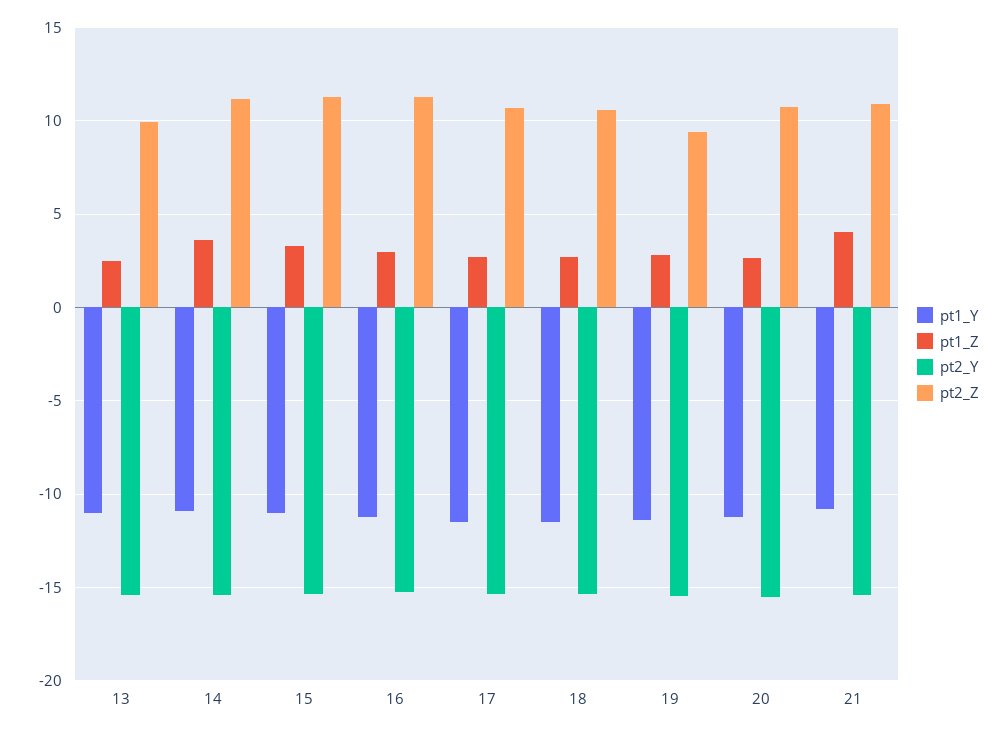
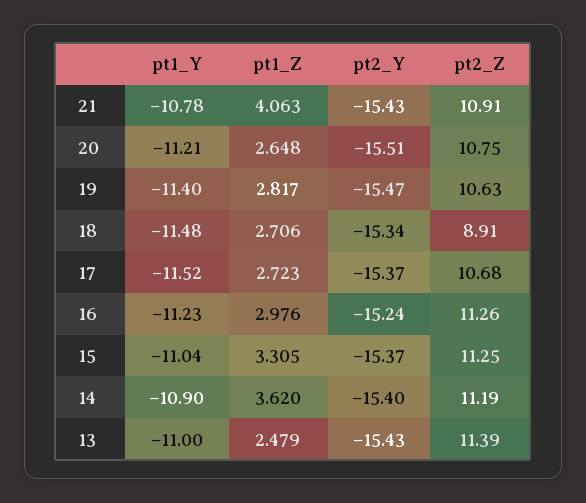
  {
    "pt1_Y": {
      "13": -11,
      "14": -10.9,
      "15": -11.04,
      "16": -11.23,
      "17": -11.52,
      "18": -11.48,
      "19": -11.4,
      "20": -11.21,
      "21": -10.78
    },
    "pt1_Z": {
      "13": 2.479,
      "14": 3.62,
      "15": 3.305,
      "16": 2.976,
      "17": 2.723,
      "18": 2.706,
      "19": 2.817,
      "20": 2.648,
      "21": 4.063
    },
    "pt2_Y": {
      "13": -15.43,
      "14": -15.4,
      "15": -15.37,
      "16": -15.24,
      "17": -15.37,
      "18": -15.34,
      "19": -15.47,
      "20": -15.51,
      "21": -15.43
    },
    "pt2_Z": {
-     "13": 10,
+     "13": 11.39,
      "14": 11.19,
      "15": 11.25,
      "16": 11.26,
      "17": 10.68,
-     "18": 10.5,
+     "18": 8.91,
-     "19": 9.5,
+     "19": 10.63,
      "20": 10.75,
      "21": 10.91
    }
  }

